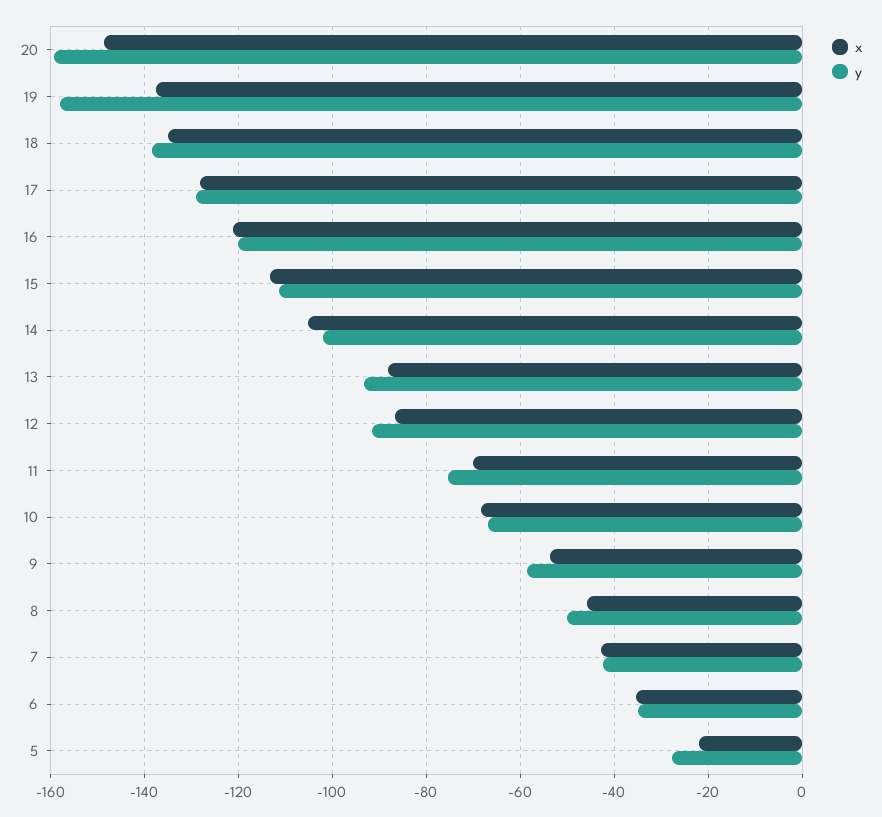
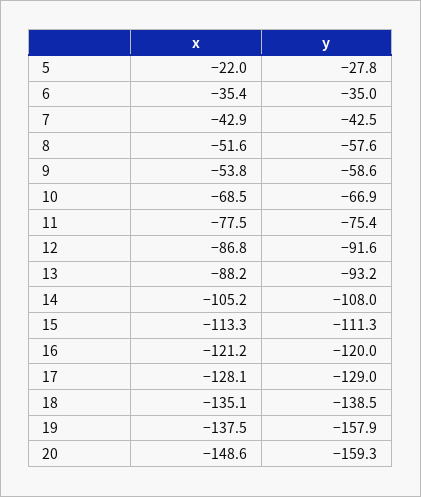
  {
    "x": {
      "20": -148.6,
      "19": -137.5,
      "18": -135.1,
      "17": -128.1,
      "16": -121.2,
      "15": -113.3,
      "14": -105.2,
      "13": -88.2,
      "12": -86.8,
-     "11": -70,
+     "11": -77.5,
      "10": -68.5,
      "9": -53.8,
-     "8": -46,
+     "8": -51.6,
      "7": -42.9,
      "6": -35.4,
      "5": -22
    },
    "y": {
      "20": -159.3,
      "19": -157.9,
      "18": -138.5,
      "17": -129,
      "16": -120,
      "15": -111.3,
-     "14": -102,
+     "14": -108,
      "13": -93.2,
      "12": -91.6,
      "11": -75.4,
      "10": -66.9,
      "9": -58.6,
-     "8": -50,
+     "8": -57.6,
      "7": -42.5,
      "6": -35,
      "5": -27.8
    }
  }

